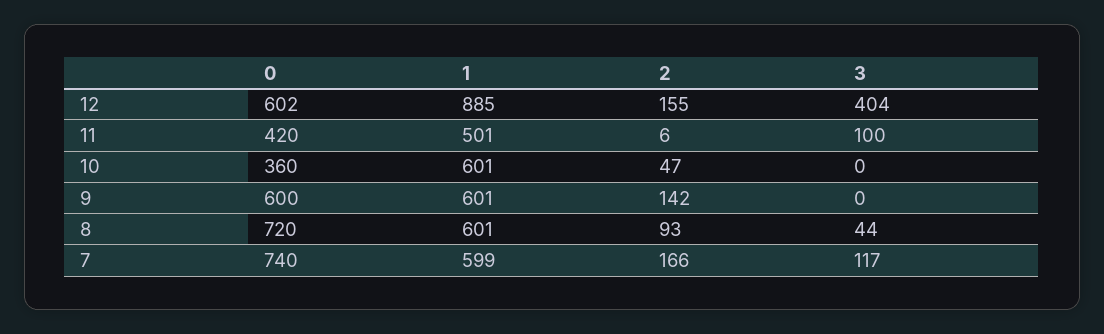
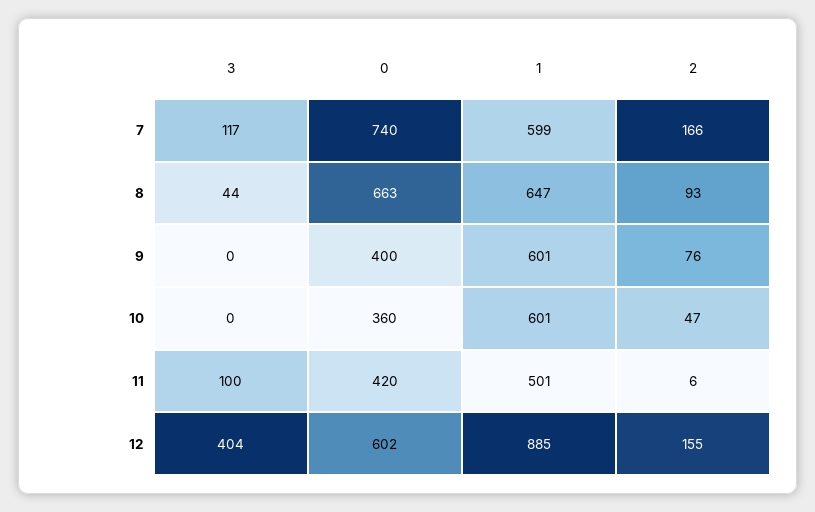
  {
    "0": {
      "12": 602,
      "11": 420,
      "10": 360,
-     "9": 600,
+     "9": 400,
-     "8": 720,
+     "8": 663,
      "7": 740
    },
    "1": {
      "12": 885,
      "11": 501,
      "10": 601,
      "9": 601,
-     "8": 601,
+     "8": 647,
      "7": 599
    },
    "2": {
      "12": 155,
      "11": 6,
      "10": 47,
-     "9": 142,
+     "9": 76,
      "8": 93,
      "7": 166
    },
    "3": {
      "12": 404,
      "11": 100,
      "10": 0,
      "9": 0,
      "8": 44,
      "7": 117
    }
  }

